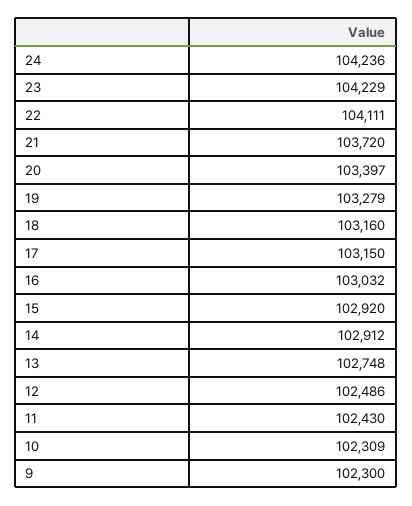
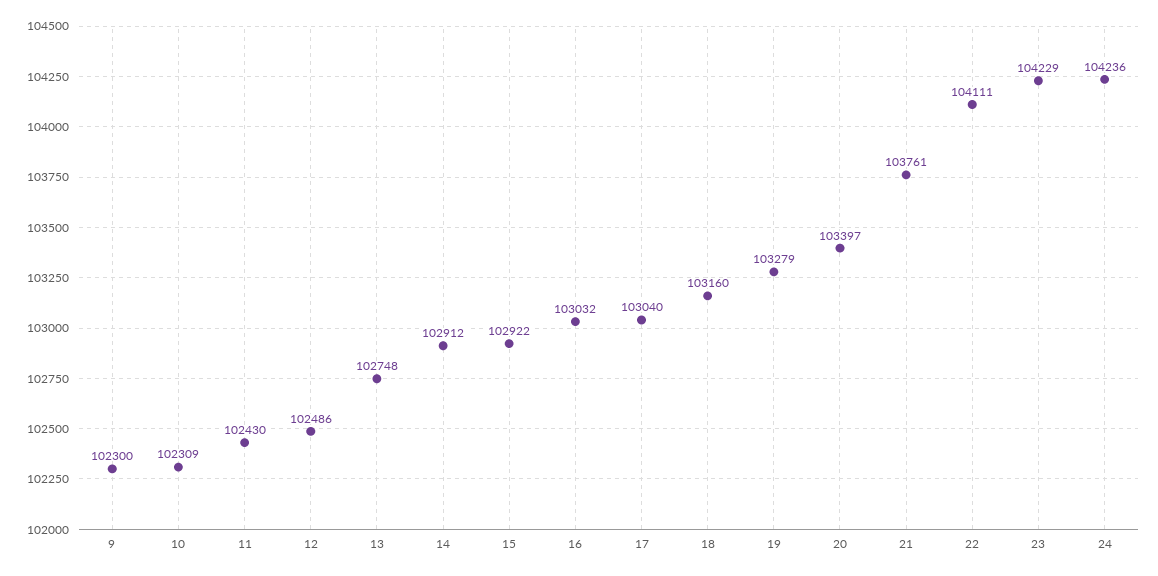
  {
    "24": 104236,
    "23": 104229,
    "22": 104111,
-   "21": 103720,
+   "21": 103761,
    "20": 103397,
    "19": 103279,
    "18": 103160,
-   "17": 103150,
+   "17": 103040,
    "16": 103032,
-   "15": 102920,
+   "15": 102922,
    "14": 102912,
    "13": 102748,
    "12": 102486,
    "11": 102430,
    "10": 102309,
    "9": 102300
  }

